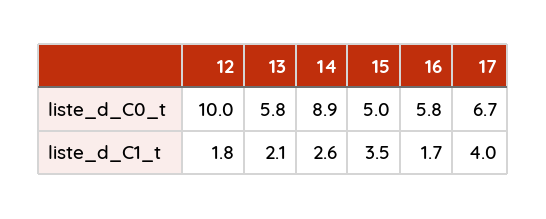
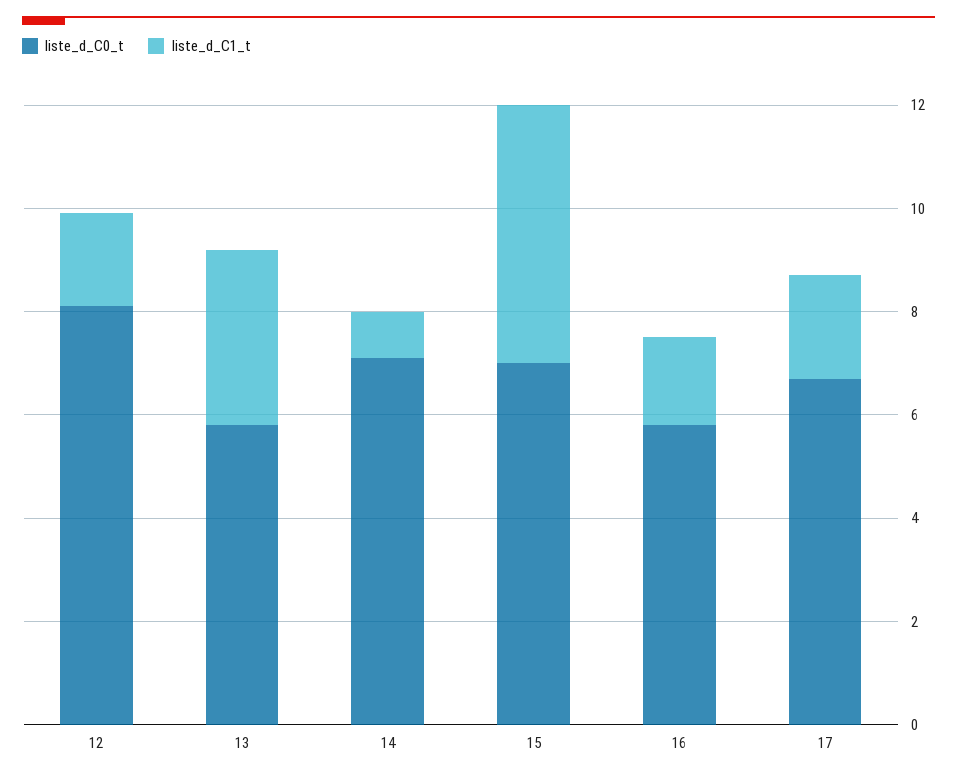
  {
    "liste_d_C0_t": {
-     "12": 10,
+     "12": 8,
      "13": 5.8,
-     "14": 8.9,
+     "14": 7,
-     "15": 5,
+     "15": 7,
      "16": 5.8,
      "17": 6.7
    },
    "liste_d_C1_t": {
      "12": 1.8,
-     "13": 2.1,
+     "13": 3.5,
-     "14": 2.6,
+     "14": 1,
-     "15": 3.5,
+     "15": 5,
      "16": 1.7,
-     "17": 4
+     "17": 2
    }
  }

